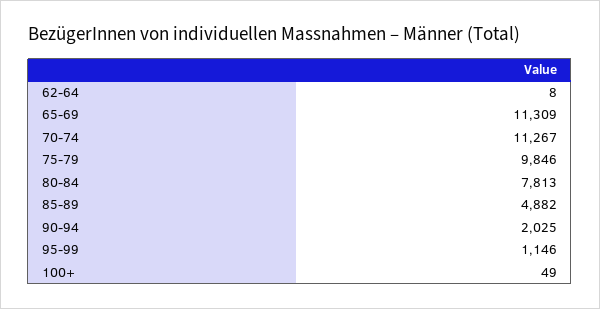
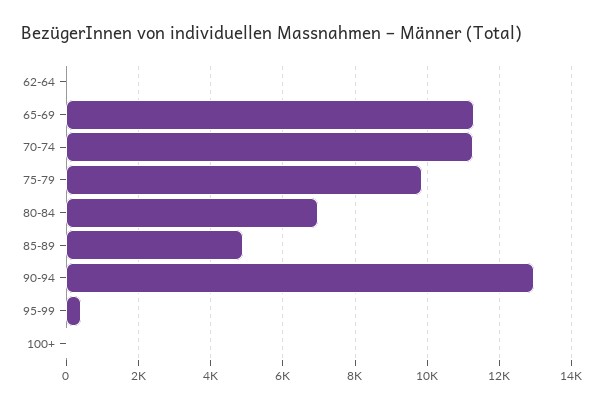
  {
    "62-64": 8,
    "65-69": 11309,
    "70-74": 11267,
    "75-79": 9846,
-   "80-84": 7813,
+   "80-84": 7000,
    "85-89": 4882,
-   "90-94": 2025,
+   "90-94": 13000,
-   "95-99": 1146,
+   "95-99": 400,
    "100+": 49
  }

